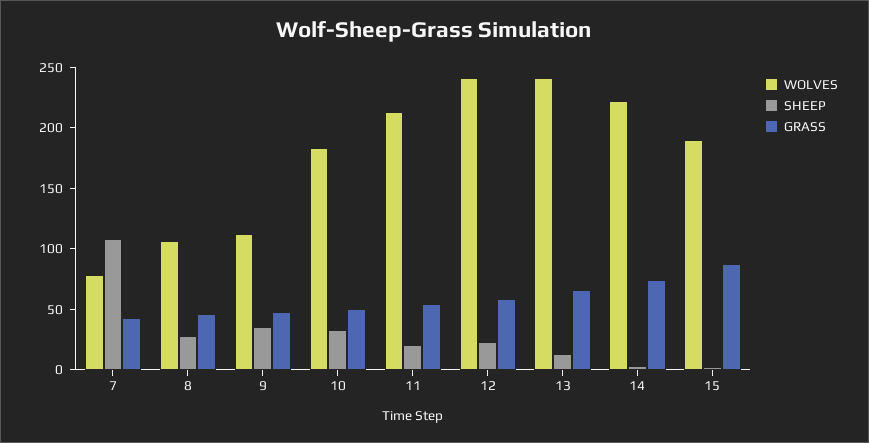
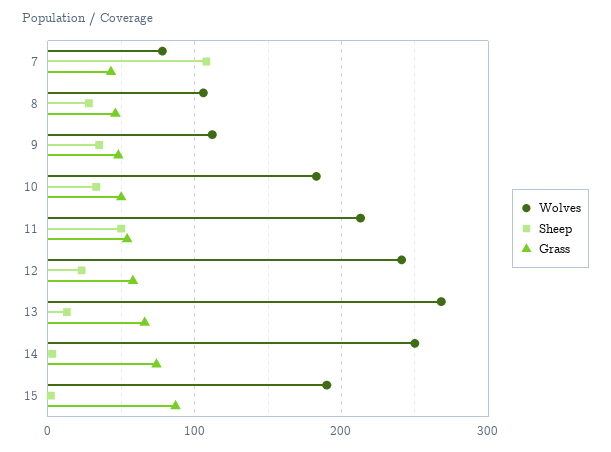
  {
    "WOLVES": {
      "7": 80,
      "8": 110,
      "9": 110,
      "10": 180,
      "11": 210,
      "12": 240,
-     "13": 240,
+     "13": 270,
-     "14": 220,
+     "14": 250,
      "15": 190
    },
    "SHEEP": {
      "7": 110,
      "8": 30,
      "9": 40,
      "10": 30,
-     "11": 20,
+     "11": 50,
      "12": 20,
      "13": 10,
      "14": 0,
      "15": 0
    },
    "GRASS": {
      "7": 40,
      "8": 50,
      "9": 50,
      "10": 50,
      "11": 50,
      "12": 60,
      "13": 70,
      "14": 70,
      "15": 90
    }
  }

